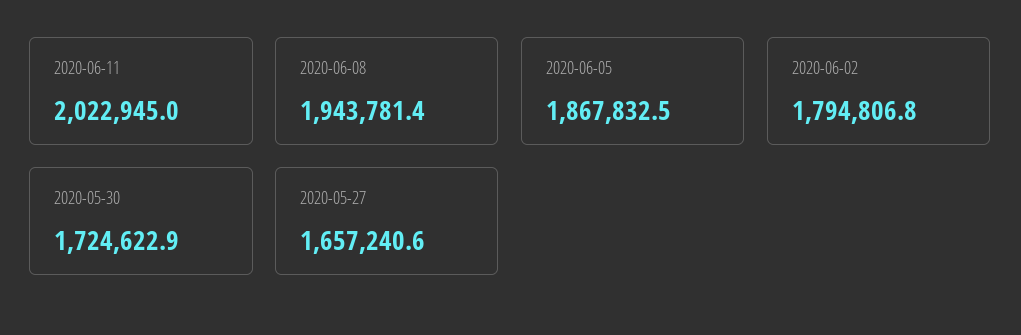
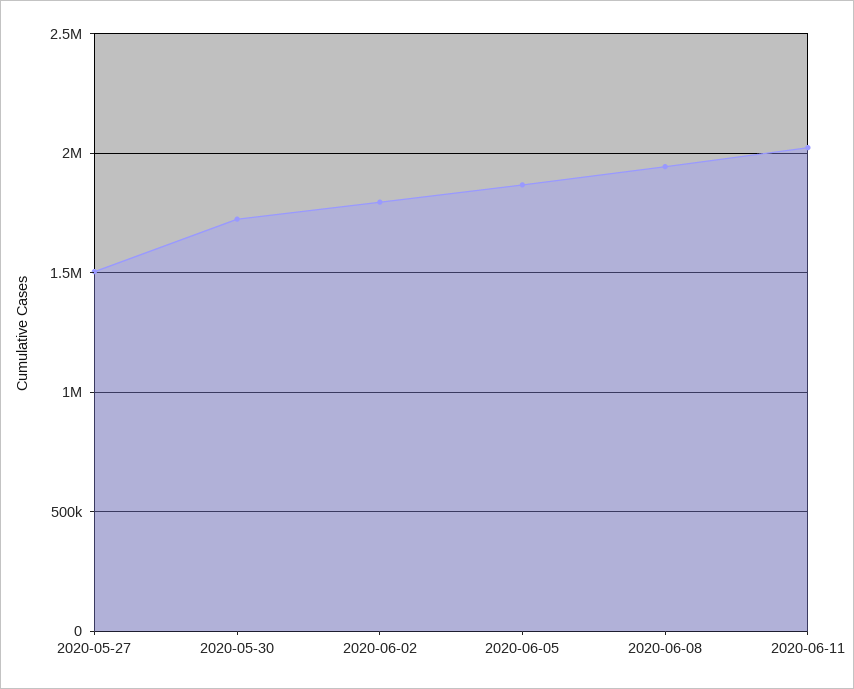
  {
    "2020-06-11": 2022945,
    "2020-06-08": 1943781.4,
    "2020-06-05": 1867832.5,
    "2020-06-02": 1794806.8,
    "2020-05-30": 1724622.9,
-   "2020-05-27": 1657240.6
+   "2020-05-27": 1500000
  }

